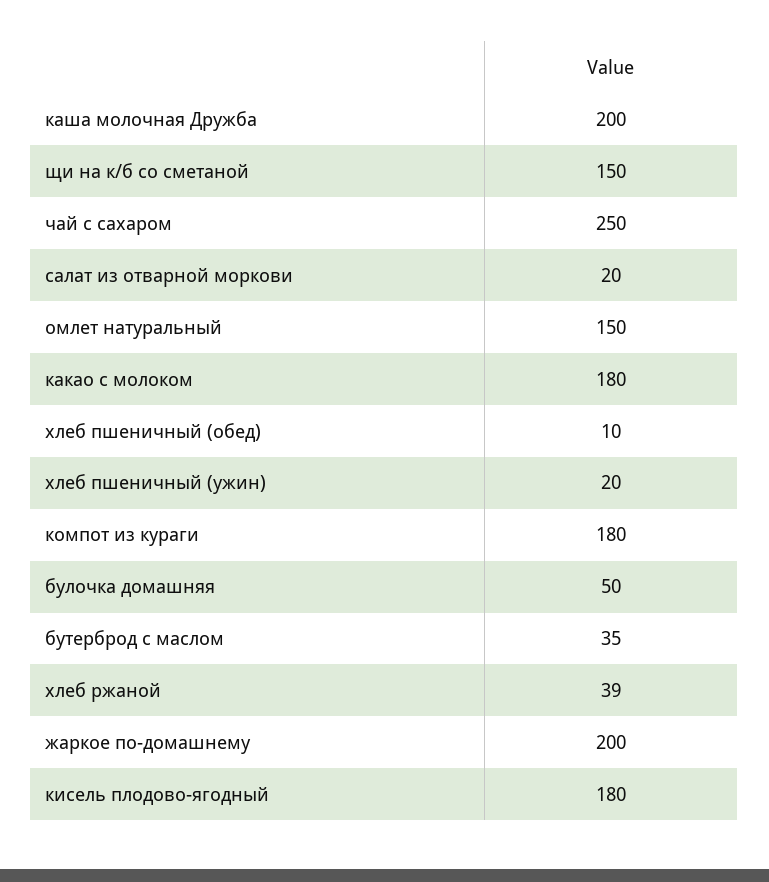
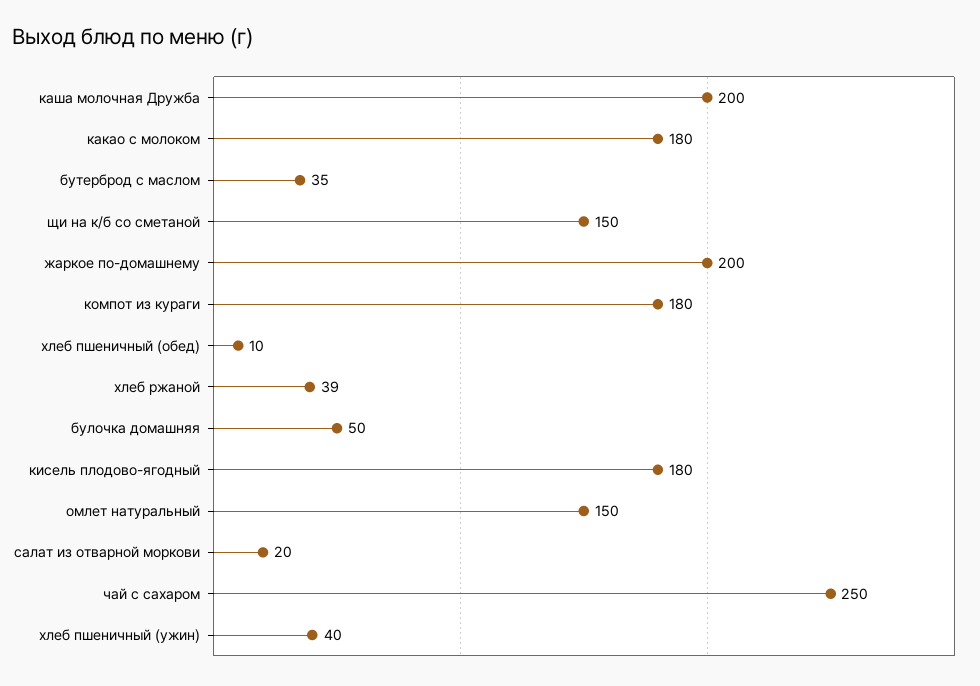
  {
    "каша молочная Дружба": 200,
    "щи на к/б со сметаной": 150,
    "чай с сахаром": 250,
    "салат из отварной моркови": 20,
    "омлет натуральный": 150,
    "какао с молоком": 180,
    "хлеб пшеничный (обед)": 10,
-   "хлеб пшеничный (ужин)": 20,
+   "хлеб пшеничный (ужин)": 40,
    "компот из кураги": 180,
    "булочка домашняя": 50,
    "бутерброд с маслом": 35,
    "хлеб ржаной": 39,
    "жаркое по-домашнему": 200,
    "кисель плодово-ягодный": 180
  }

